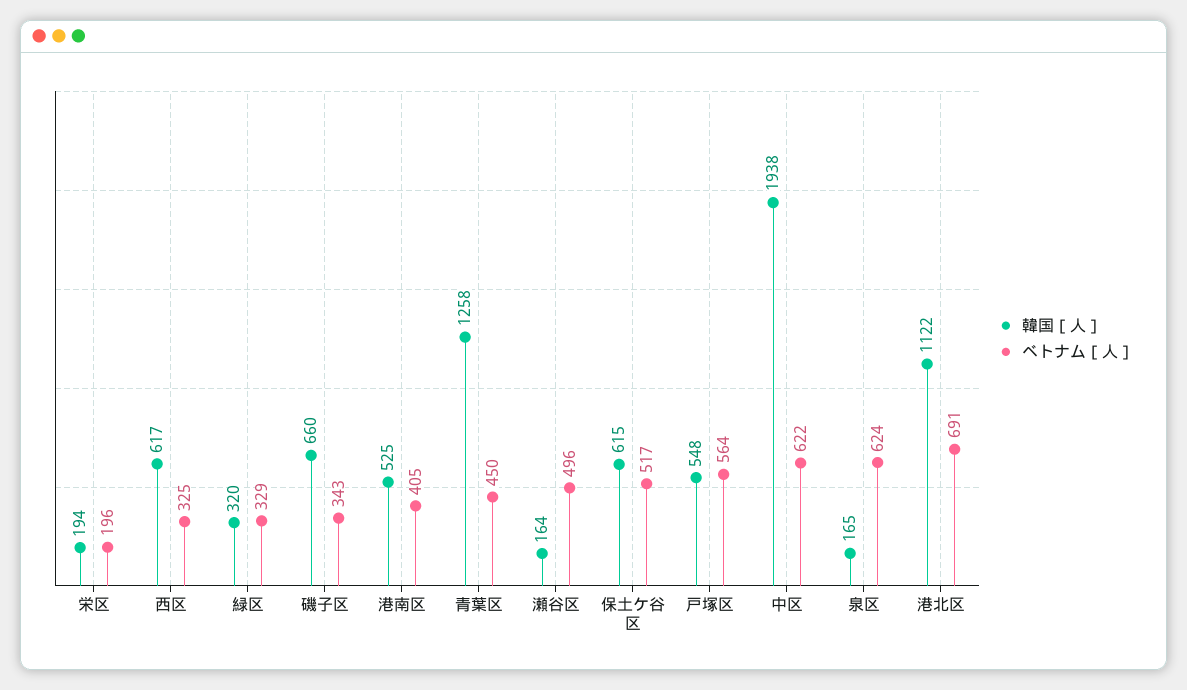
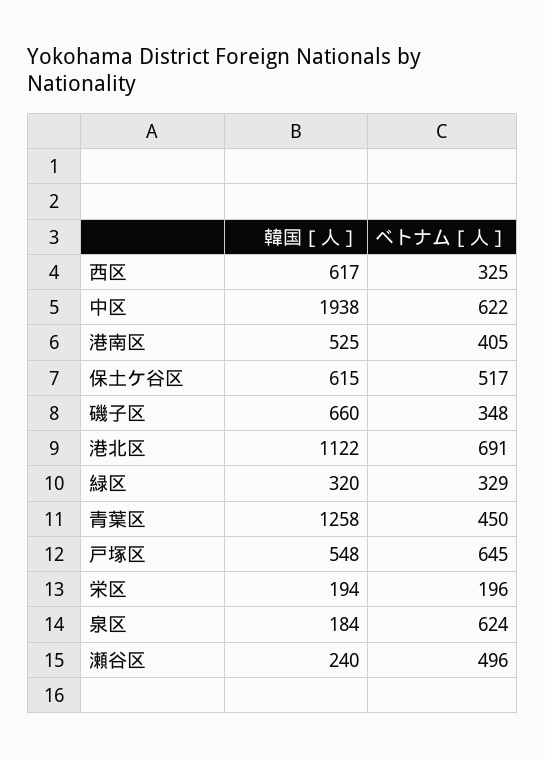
  {
    "韓国［人］": {
      "栄区": 194,
      "西区": 617,
      "緑区": 320,
      "磯子区": 660,
      "港南区": 525,
      "青葉区": 1258,
-     "瀬谷区": 164,
+     "瀬谷区": 240,
      "保土ケ谷区": 615,
      "戸塚区": 548,
      "中区": 1938,
-     "泉区": 165,
+     "泉区": 184,
      "港北区": 1122
    },
    "ベトナム［人］": {
      "栄区": 196,
      "西区": 325,
      "緑区": 329,
-     "磯子区": 343,
+     "磯子区": 348,
      "港南区": 405,
      "青葉区": 450,
      "瀬谷区": 496,
      "保土ケ谷区": 517,
-     "戸塚区": 564,
+     "戸塚区": 645,
      "中区": 622,
      "泉区": 624,
      "港北区": 691
    }
  }

